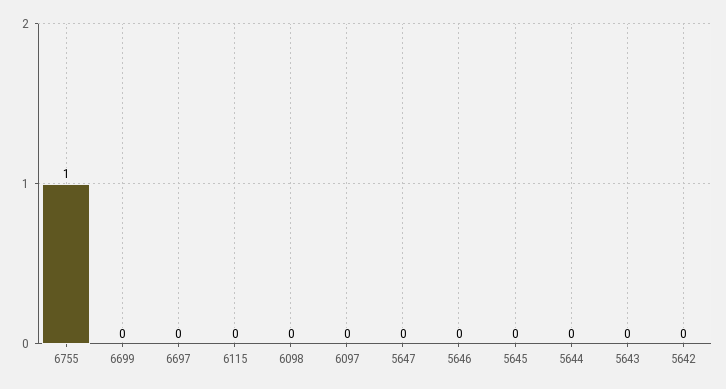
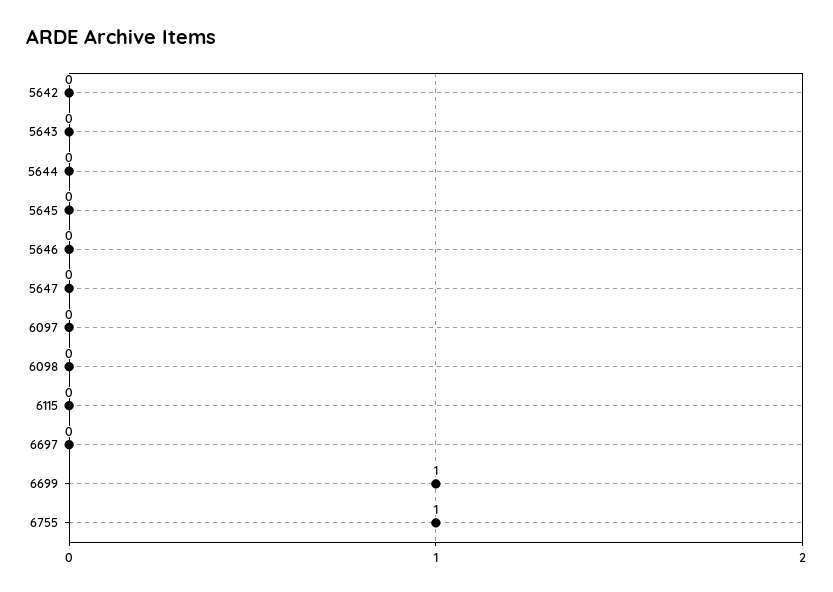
  {
    "6755": 1,
-   "6699": 0,
+   "6699": 1,
    "6697": 0,
    "6115": 0,
    "6098": 0,
    "6097": 0,
    "5647": 0,
    "5646": 0,
    "5645": 0,
    "5644": 0,
    "5643": 0,
    "5642": 0
  }

